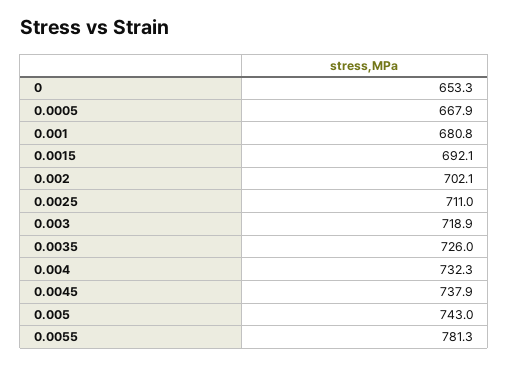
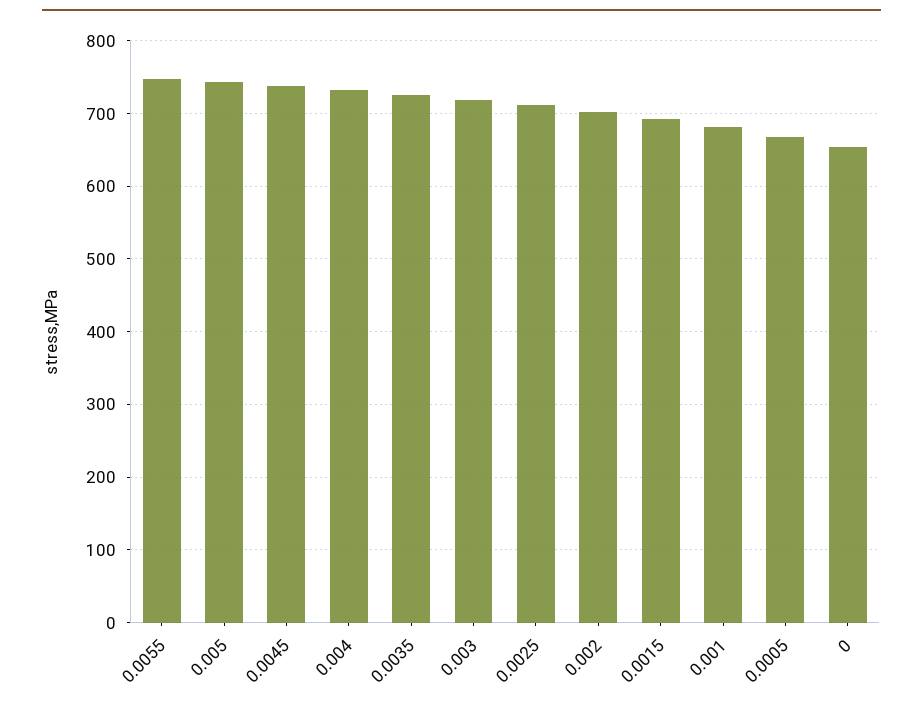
  {
    "0": 653.3,
    "0.0005": 667.9,
    "0.001": 680.8,
    "0.0015": 692.1,
    "0.002": 702.1,
    "0.0025": 711,
    "0.003": 718.9,
    "0.0035": 726,
    "0.004": 732.3,
    "0.0045": 737.9,
    "0.005": 743,
-   "0.0055": 781.3
+   "0.0055": 750
  }

